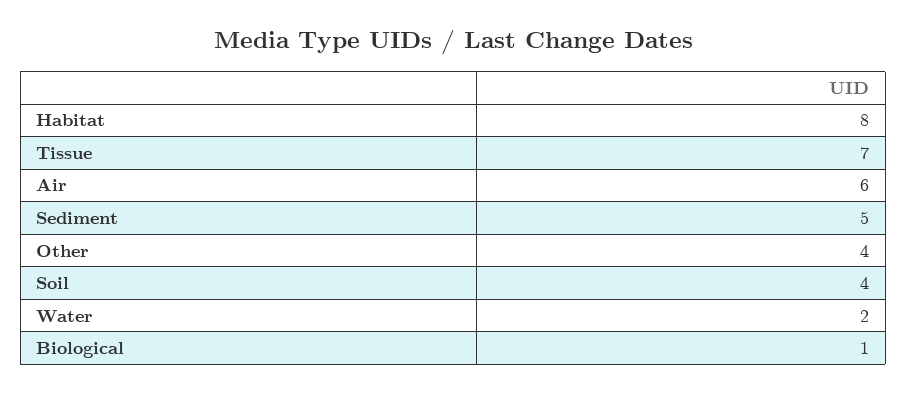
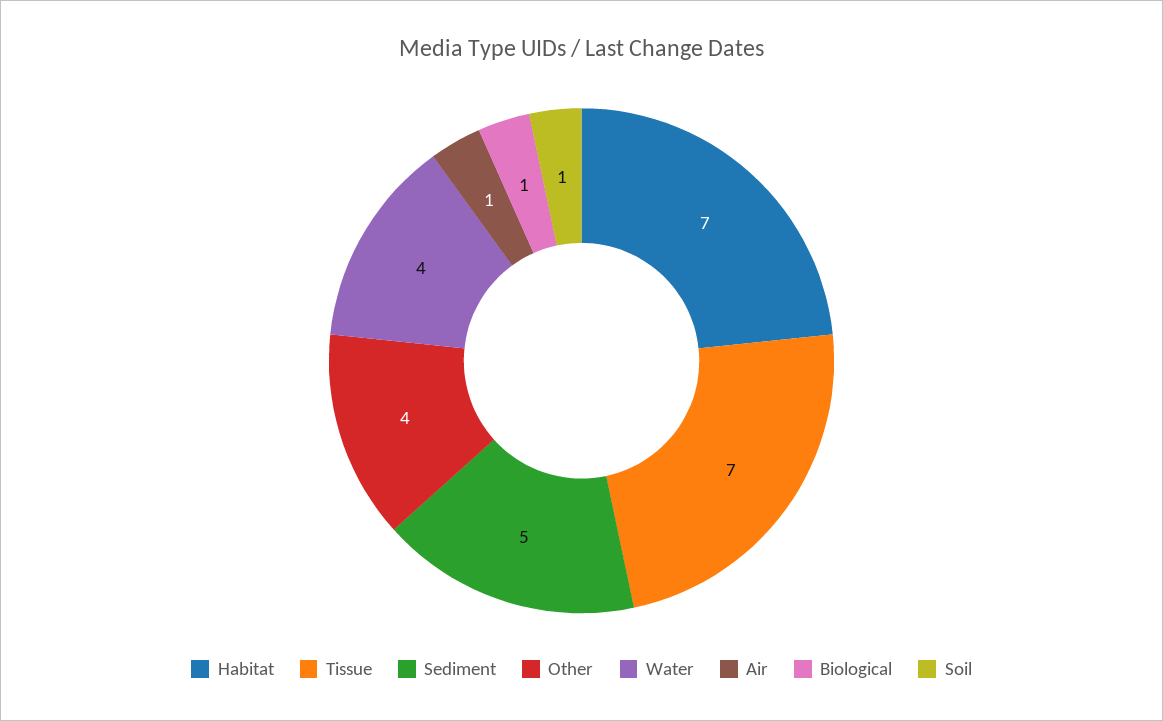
  {
-   "Habitat": 8,
+   "Habitat": 7,
    "Tissue": 7,
-   "Air": 6,
+   "Air": 1,
    "Sediment": 5,
    "Other": 4,
-   "Soil": 4,
+   "Soil": 1,
-   "Water": 2,
+   "Water": 4,
    "Biological": 1
  }

